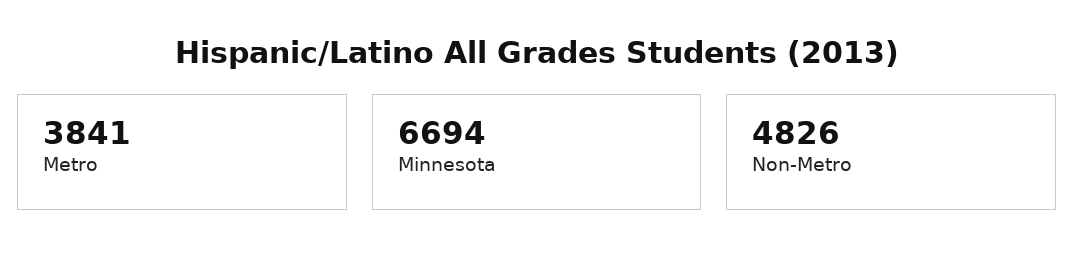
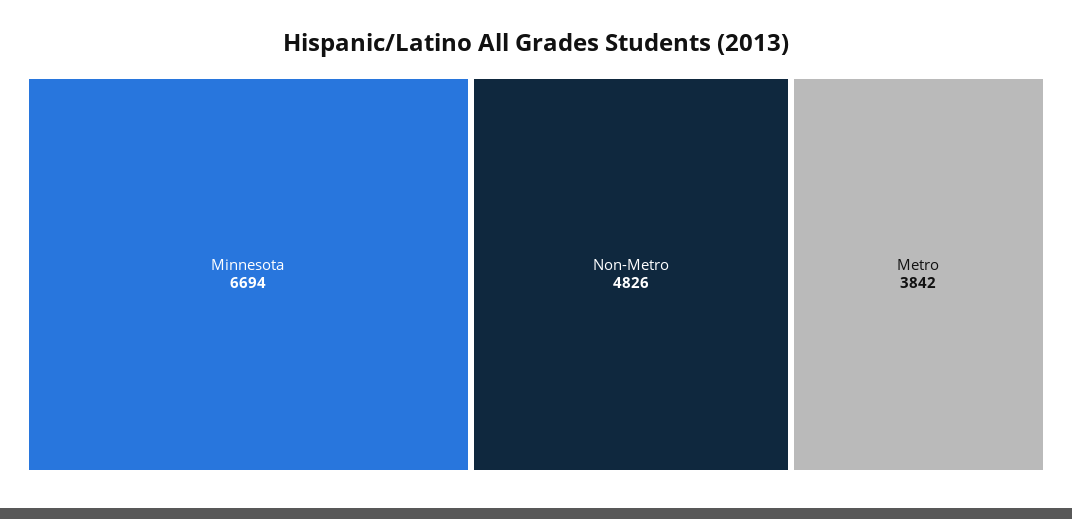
  {
-   "Metro": 3841,
+   "Metro": 3842,
    "Minnesota": 6694,
    "Non-Metro": 4826
  }

